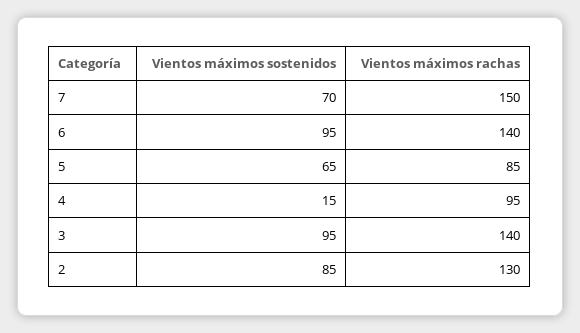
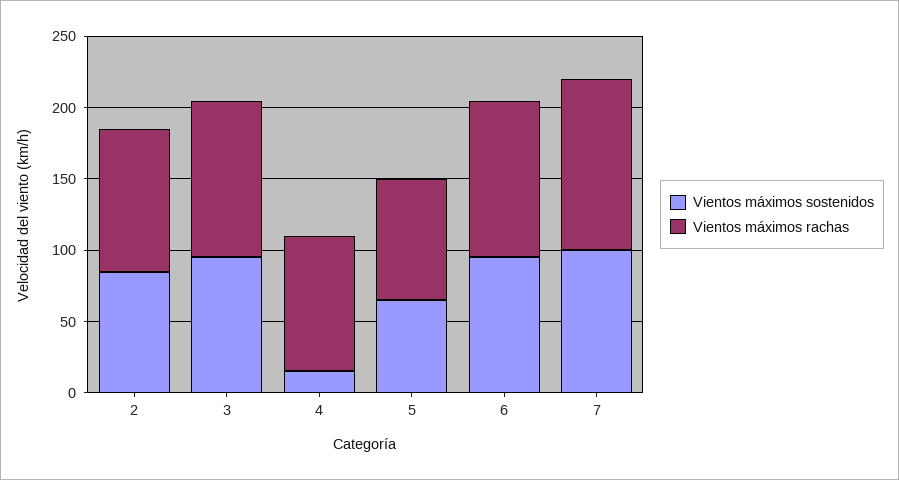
  {
    "Vientos máximos sostenidos": {
-     "7": 70,
+     "7": 100,
      "6": 95,
      "5": 65,
      "4": 15,
      "3": 95,
      "2": 85
    },
    "Vientos máximos rachas": {
-     "7": 150,
+     "7": 120,
-     "6": 140,
+     "6": 110,
      "5": 85,
      "4": 95,
-     "3": 140,
+     "3": 110,
-     "2": 130
+     "2": 100
    }
  }

